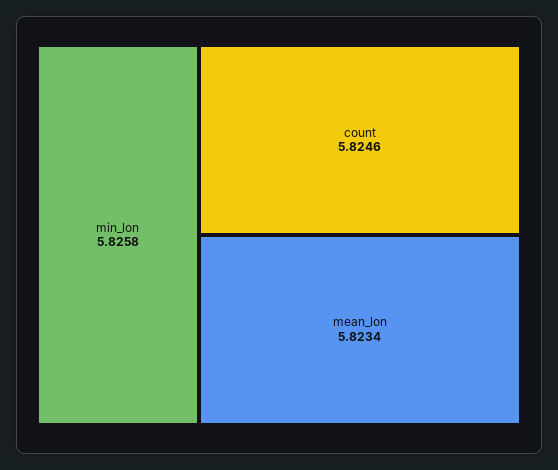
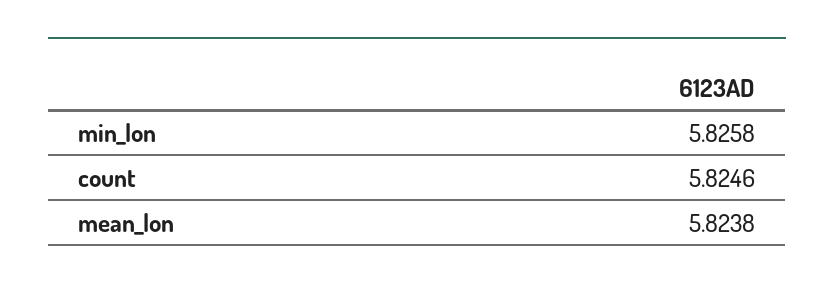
  {
    "min_lon": 5.8258,
    "count": 5.8246,
-   "mean_lon": 5.8234
+   "mean_lon": 5.8238
  }

